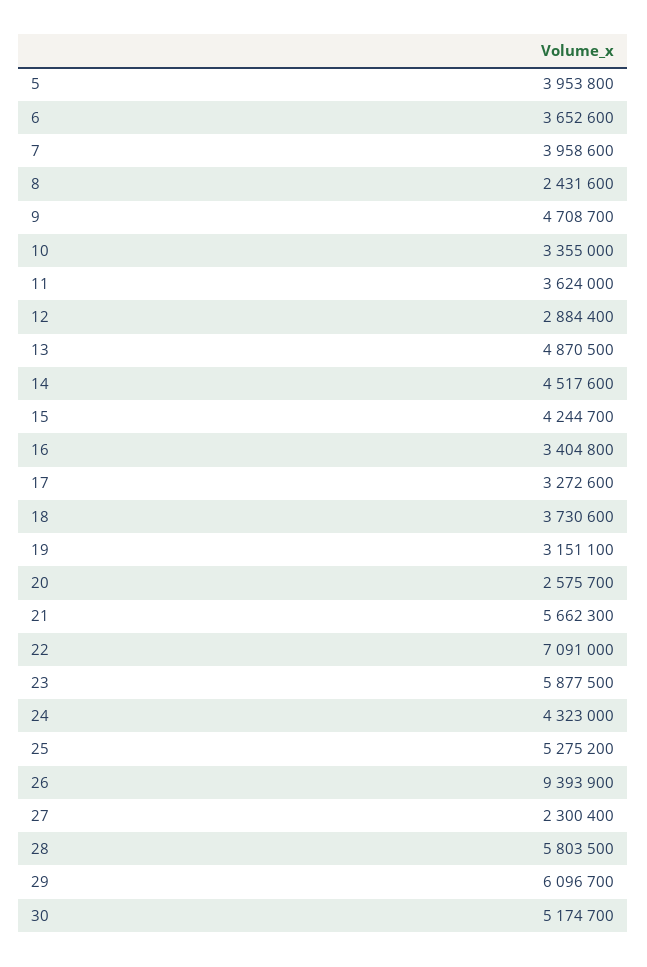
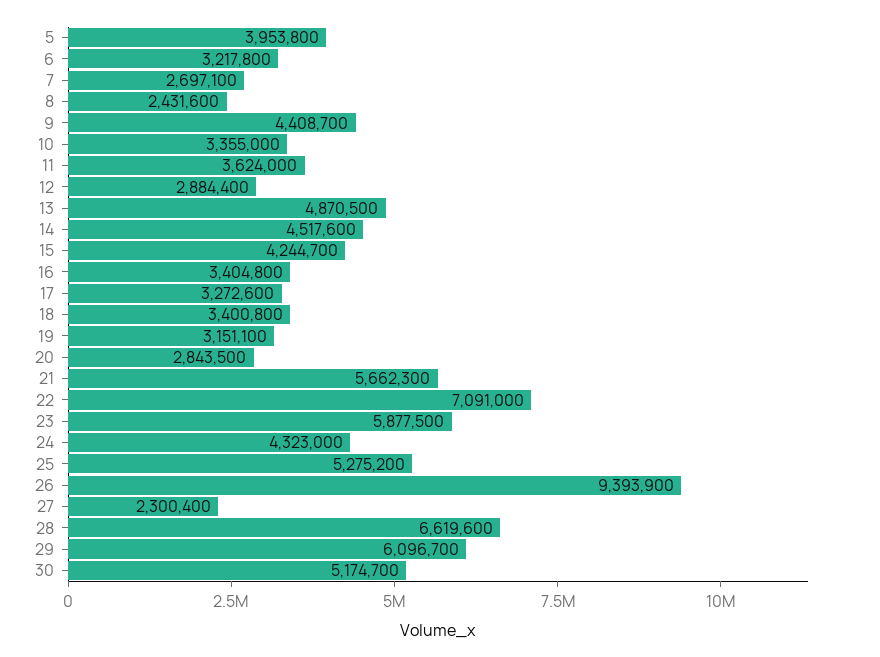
  {
    "5": 3953800,
-   "6": 3652600,
+   "6": 3217800,
-   "7": 3958600,
+   "7": 2697100,
    "8": 2431600,
-   "9": 4708700,
+   "9": 4408700,
    "10": 3355000,
    "11": 3624000,
    "12": 2884400,
    "13": 4870500,
    "14": 4517600,
    "15": 4244700,
    "16": 3404800,
    "17": 3272600,
-   "18": 3730600,
+   "18": 3400800,
    "19": 3151100,
-   "20": 2575700,
+   "20": 2843500,
    "21": 5662300,
    "22": 7091000,
    "23": 5877500,
    "24": 4323000,
    "25": 5275200,
    "26": 9393900,
    "27": 2300400,
-   "28": 5803500,
+   "28": 6619600,
    "29": 6096700,
    "30": 5174700
  }

